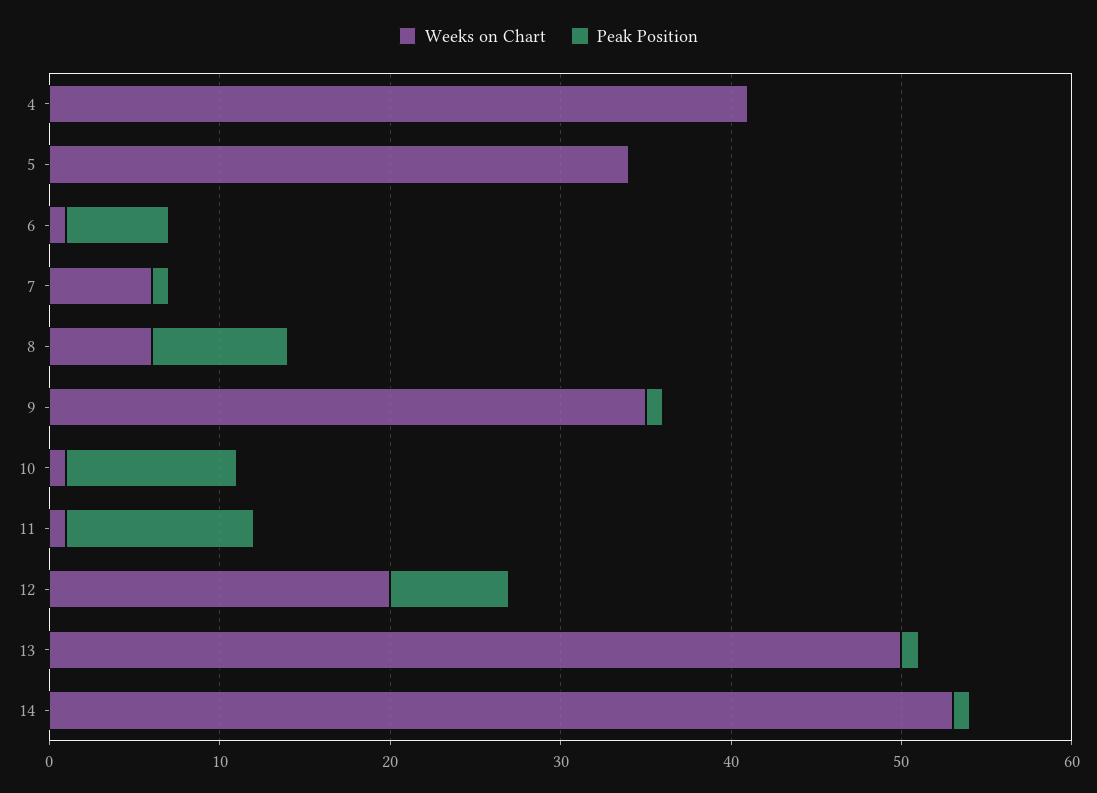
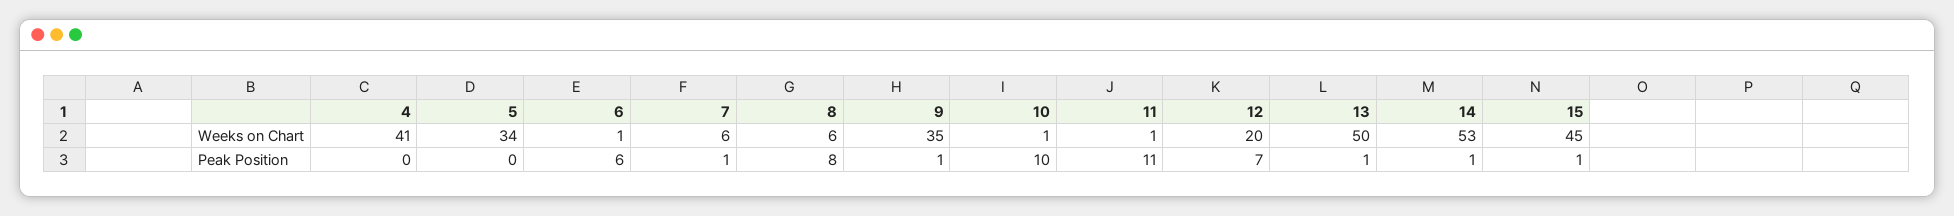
  {
    "Weeks on Chart": {
      "4": 41,
      "5": 34,
      "6": 1,
      "7": 6,
      "8": 6,
      "9": 35,
      "10": 1,
      "11": 1,
      "12": 20,
      "13": 50,
-     "14": 53
+     "14": 53,
+     "15": 45
    },
    "Peak Position": {
      "4": 0,
      "5": 0,
      "6": 6,
      "7": 1,
      "8": 8,
      "9": 1,
      "10": 10,
      "11": 11,
      "12": 7,
      "13": 1,
-     "14": 1
+     "14": 1,
+     "15": 1
    }
  }

